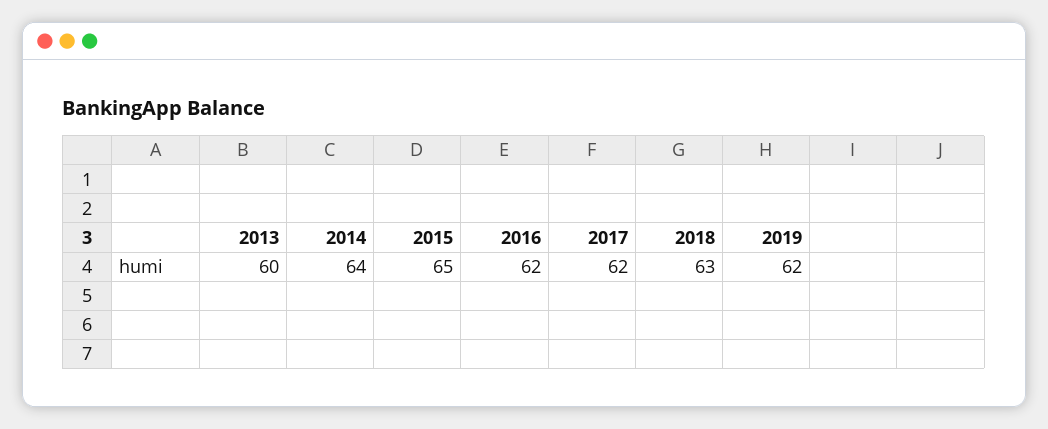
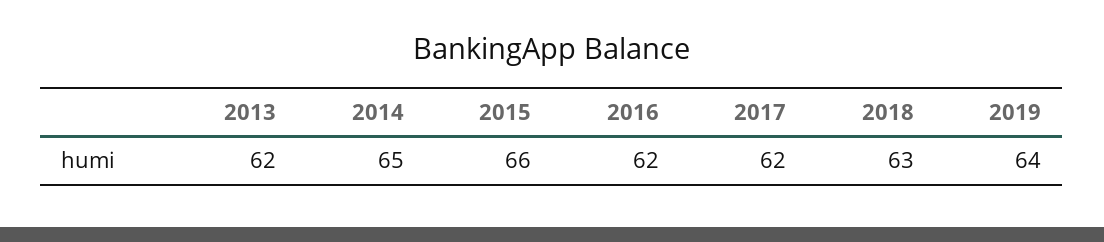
  {
-   "2013": 60,
+   "2013": 62,
-   "2014": 64,
+   "2014": 65,
-   "2015": 65,
+   "2015": 66,
    "2016": 62,
    "2017": 62,
    "2018": 63,
-   "2019": 62
+   "2019": 64
  }

